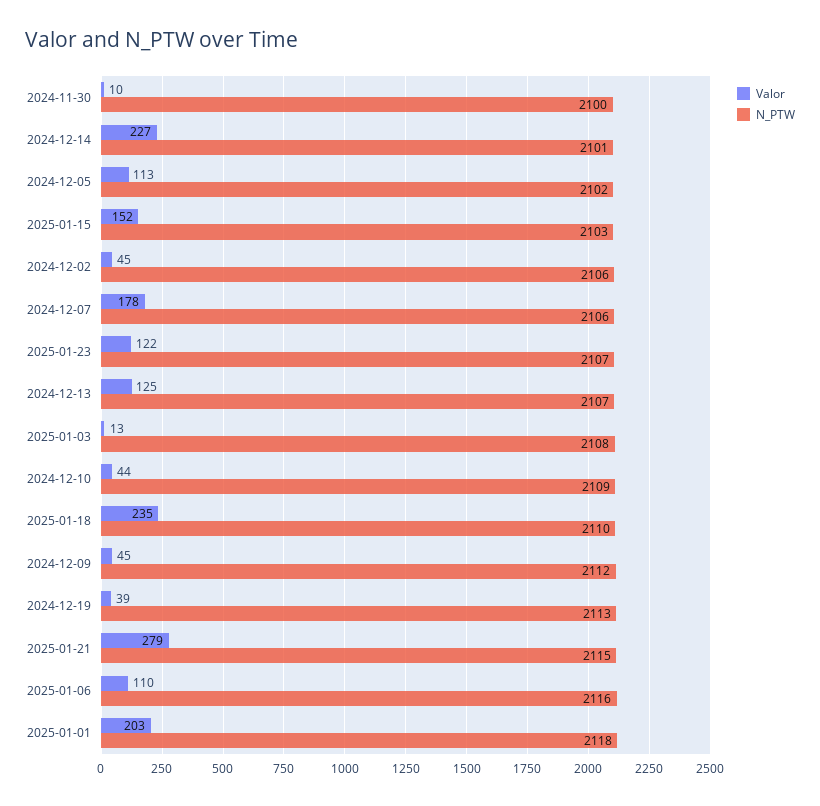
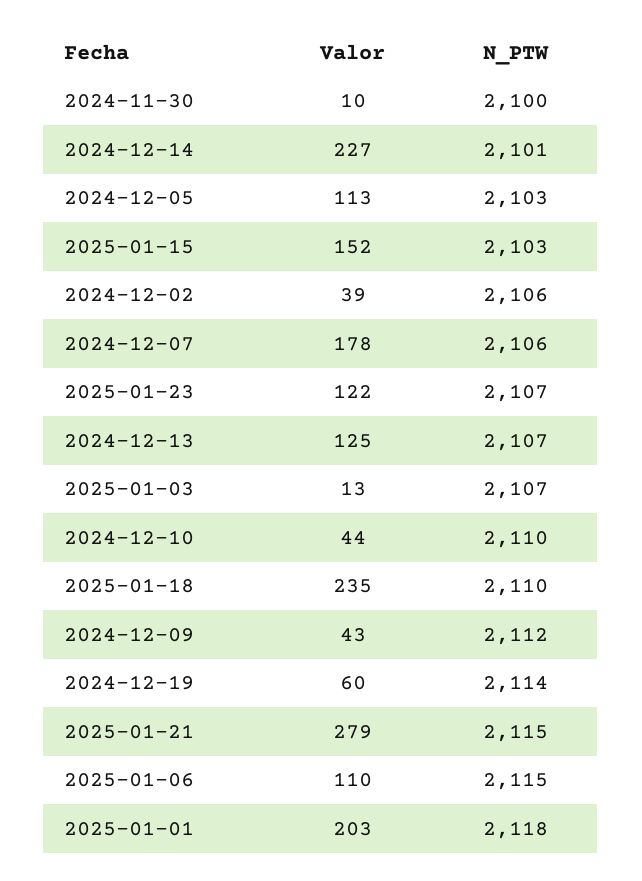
  {
    "Valor": {
      "2024-11-30": 10,
      "2024-12-14": 227,
      "2024-12-05": 113,
      "2025-01-15": 152,
-     "2024-12-02": 45,
+     "2024-12-02": 39,
      "2024-12-07": 178,
      "2025-01-23": 122,
      "2024-12-13": 125,
      "2025-01-03": 13,
      "2024-12-10": 44,
      "2025-01-18": 235,
-     "2024-12-09": 45,
+     "2024-12-09": 43,
-     "2024-12-19": 39,
+     "2024-12-19": 60,
      "2025-01-21": 279,
      "2025-01-06": 110,
      "2025-01-01": 203
    },
    "N_PTW": {
      "2024-11-30": 2100,
      "2024-12-14": 2101,
-     "2024-12-05": 2102,
+     "2024-12-05": 2103,
      "2025-01-15": 2103,
      "2024-12-02": 2106,
      "2024-12-07": 2106,
      "2025-01-23": 2107,
      "2024-12-13": 2107,
-     "2025-01-03": 2108,
+     "2025-01-03": 2107,
-     "2024-12-10": 2109,
+     "2024-12-10": 2110,
      "2025-01-18": 2110,
      "2024-12-09": 2112,
-     "2024-12-19": 2113,
+     "2024-12-19": 2114,
      "2025-01-21": 2115,
-     "2025-01-06": 2116,
+     "2025-01-06": 2115,
      "2025-01-01": 2118
    }
  }

